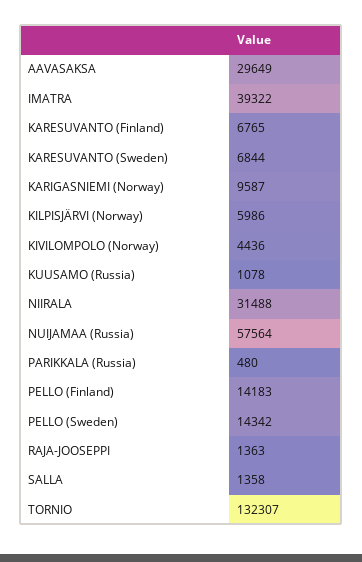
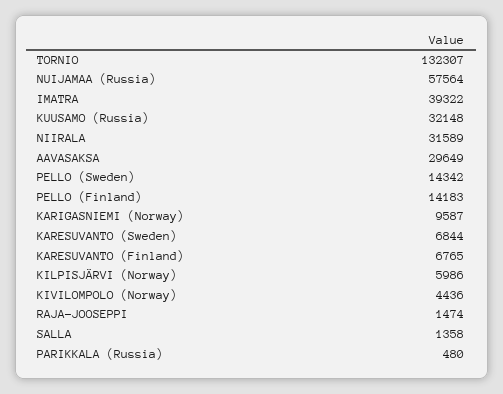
  {
    "AAVASAKSA": 29649,
    "IMATRA": 39322,
    "KARESUVANTO (Finland)": 6765,
    "KARESUVANTO (Sweden)": 6844,
    "KARIGASNIEMI (Norway)": 9587,
    "KILPISJÄRVI (Norway)": 5986,
    "KIVILOMPOLO (Norway)": 4436,
-   "KUUSAMO (Russia)": 1078,
+   "KUUSAMO (Russia)": 32148,
-   "NIIRALA": 31488,
+   "NIIRALA": 31589,
    "NUIJAMAA (Russia)": 57564,
    "PARIKKALA (Russia)": 480,
    "PELLO (Finland)": 14183,
    "PELLO (Sweden)": 14342,
-   "RAJA-JOOSEPPI": 1363,
+   "RAJA-JOOSEPPI": 1474,
    "SALLA": 1358,
    "TORNIO": 132307
  }

